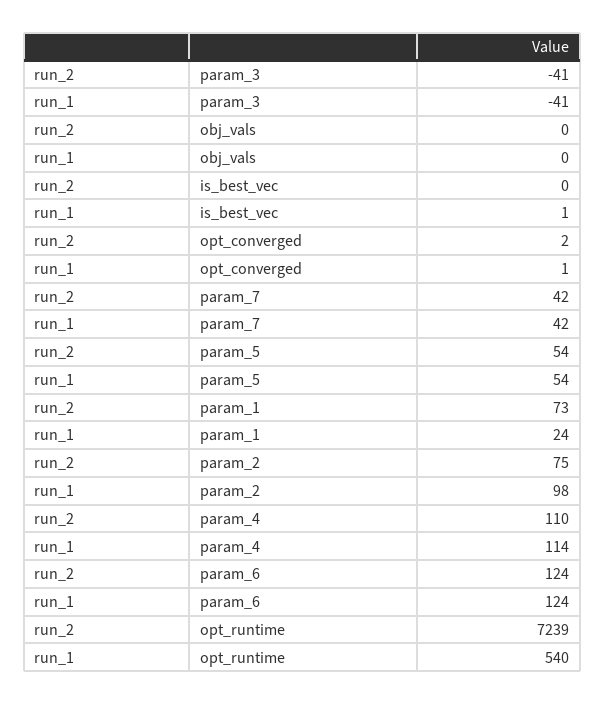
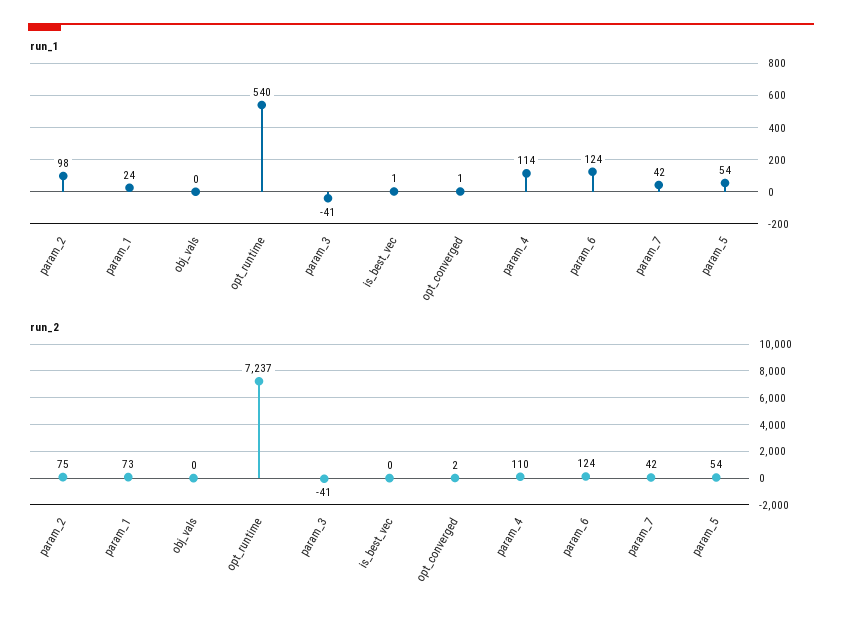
  {
    "run_2": {
      "param_3": -41,
      "obj_vals": 0,
      "is_best_vec": 0,
      "opt_converged": 2,
      "param_7": 42,
      "param_5": 54,
      "param_1": 73,
      "param_2": 75,
      "param_4": 110,
      "param_6": 124,
-     "opt_runtime": 7239
+     "opt_runtime": 7237
    },
    "run_1": {
      "param_3": -41,
      "obj_vals": 0,
      "is_best_vec": 1,
      "opt_converged": 1,
      "param_7": 42,
      "param_5": 54,
      "param_1": 24,
      "param_2": 98,
      "param_4": 114,
      "param_6": 124,
      "opt_runtime": 540
    }
  }

